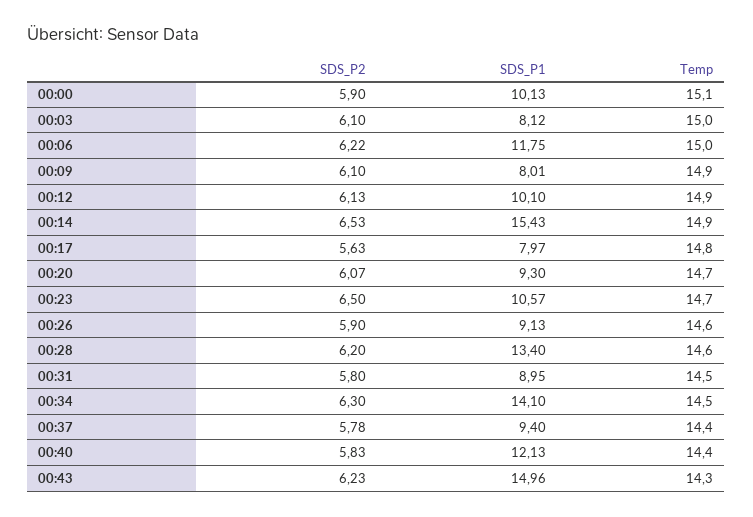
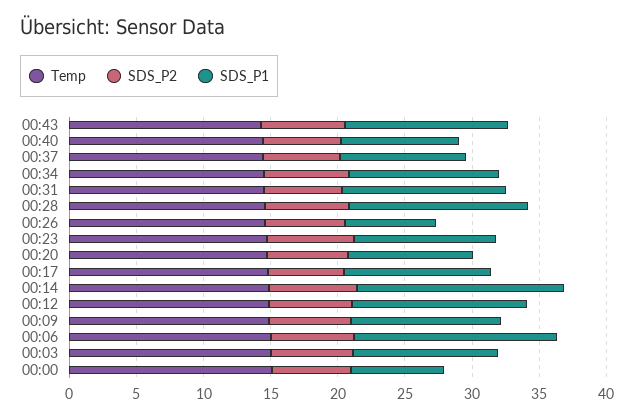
  {
    "SDS_P2": {
      "00:00": 5.9,
      "00:03": 6.1,
      "00:06": 6.22,
      "00:09": 6.1,
      "00:12": 6.13,
      "00:14": 6.53,
      "00:17": 5.63,
      "00:20": 6.07,
      "00:23": 6.5,
      "00:26": 5.9,
      "00:28": 6.2,
      "00:31": 5.8,
      "00:34": 6.3,
      "00:37": 5.78,
      "00:40": 5.83,
      "00:43": 6.23
    },
    "SDS_P1": {
-     "00:00": 10.13,
+     "00:00": 7,
-     "00:03": 8.12,
+     "00:03": 11,
-     "00:06": 11.75,
+     "00:06": 15,
-     "00:09": 8.01,
+     "00:09": 11,
-     "00:12": 10.1,
+     "00:12": 13,
      "00:14": 15.43,
-     "00:17": 7.97,
+     "00:17": 11,
      "00:20": 9.3,
      "00:23": 10.57,
-     "00:26": 9.13,
+     "00:26": 7,
      "00:28": 13.4,
-     "00:31": 8.95,
+     "00:31": 12,
-     "00:34": 14.1,
+     "00:34": 11,
      "00:37": 9.4,
-     "00:40": 12.13,
+     "00:40": 9,
-     "00:43": 14.96
+     "00:43": 12
    },
    "Temp": {
      "00:00": 15.1,
      "00:03": 15,
      "00:06": 15,
      "00:09": 14.9,
      "00:12": 14.9,
      "00:14": 14.9,
      "00:17": 14.8,
      "00:20": 14.7,
      "00:23": 14.7,
      "00:26": 14.6,
      "00:28": 14.6,
      "00:31": 14.5,
      "00:34": 14.5,
      "00:37": 14.4,
      "00:40": 14.4,
      "00:43": 14.3
    }
  }

